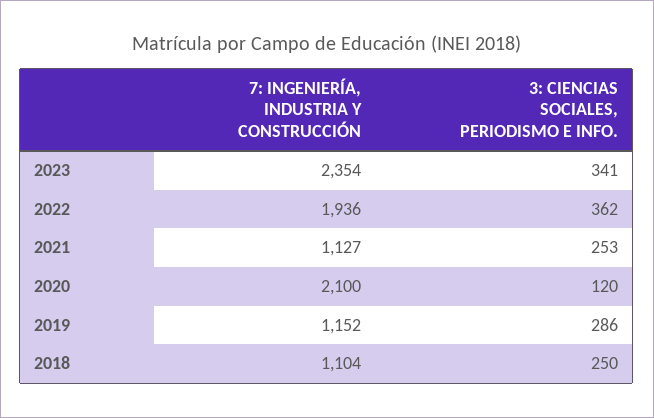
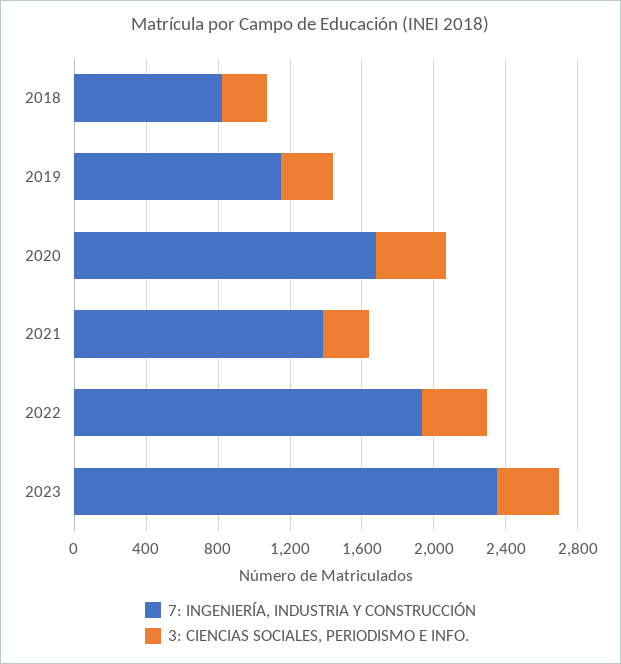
  {
    "7: INGENIERÍA, INDUSTRIA Y CONSTRUCCIÓN": {
      "2023": 2354,
      "2022": 1936,
-     "2021": 1127,
+     "2021": 1400,
-     "2020": 2100,
+     "2020": 1700,
      "2019": 1152,
-     "2018": 1104
+     "2018": 800
    },
    "3: CIENCIAS SOCIALES, PERIODISMO E INFO.": {
      "2023": 341,
      "2022": 362,
      "2021": 253,
-     "2020": 120,
+     "2020": 400,
      "2019": 286,
      "2018": 250
    }
  }

